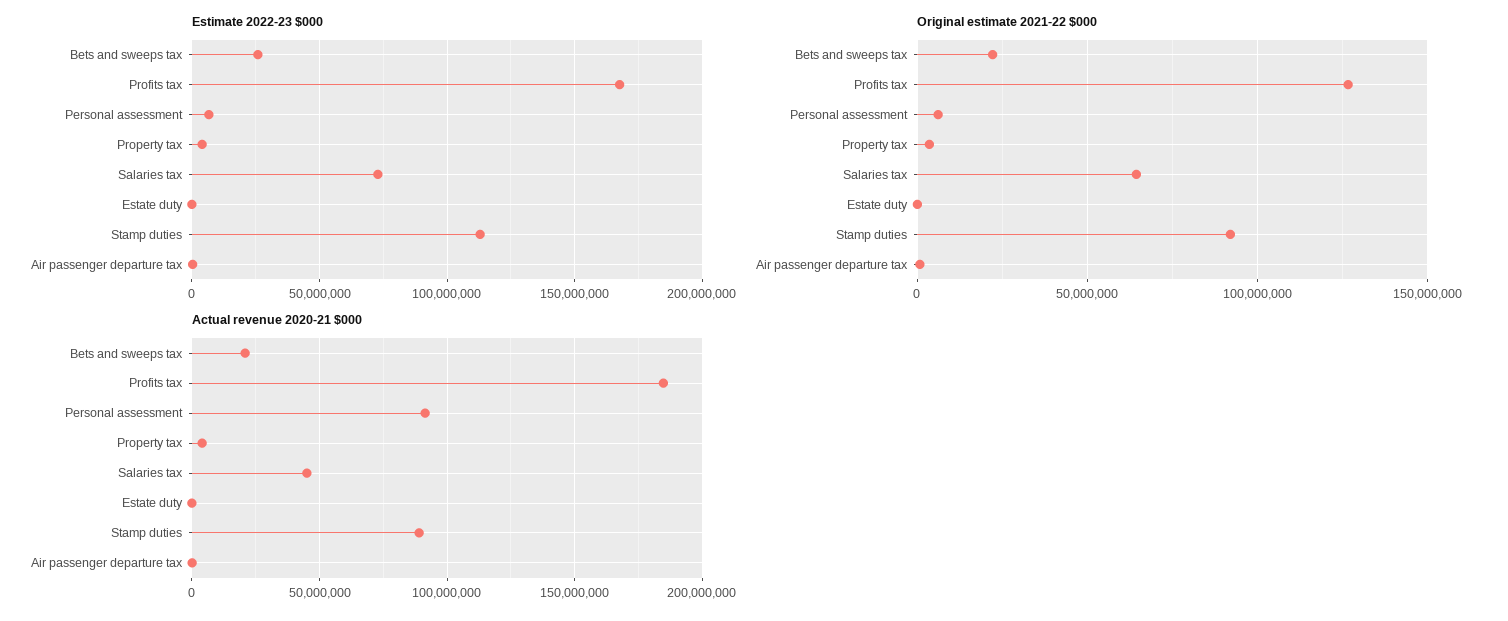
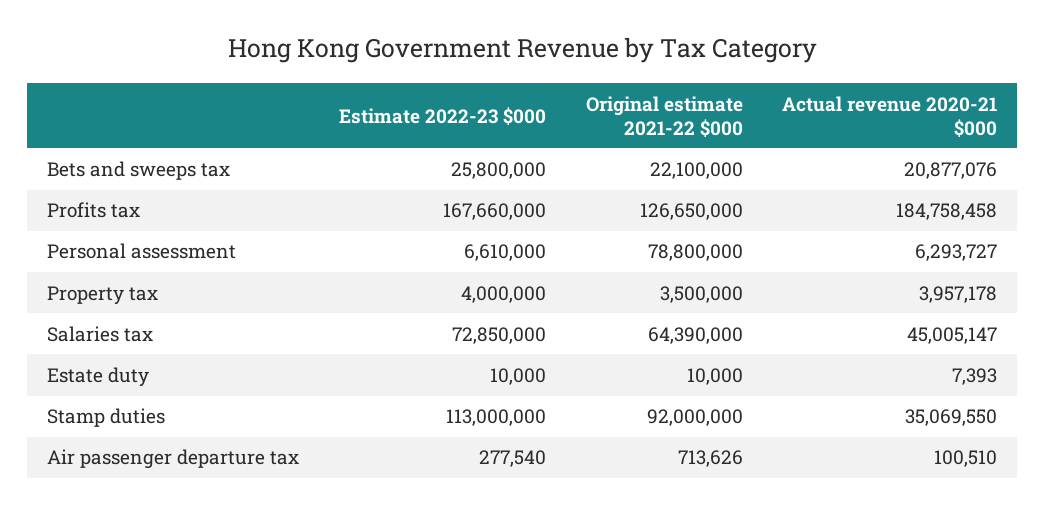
  {
    "Estimate 2022-23 $000": {
      "Bets and sweeps tax": 25800000,
      "Profits tax": 167660000,
      "Personal assessment": 6610000,
      "Property tax": 4000000,
      "Salaries tax": 72850000,
      "Estate duty": 10000,
      "Stamp duties": 113000000,
      "Air passenger departure tax": 277540
    },
    "Original estimate 2021-22 $000": {
      "Bets and sweeps tax": 22100000,
      "Profits tax": 126650000,
-     "Personal assessment": 5000000,
+     "Personal assessment": 78800000,
      "Property tax": 3500000,
      "Salaries tax": 64390000,
      "Estate duty": 10000,
      "Stamp duties": 92000000,
      "Air passenger departure tax": 713626
    },
    "Actual revenue 2020-21 $000": {
      "Bets and sweeps tax": 20877076,
      "Profits tax": 184758458,
-     "Personal assessment": 90000000,
+     "Personal assessment": 6293727,
      "Property tax": 3957178,
      "Salaries tax": 45005147,
      "Estate duty": 7393,
-     "Stamp duties": 90000000,
+     "Stamp duties": 35069550,
      "Air passenger departure tax": 100510
    }
  }

